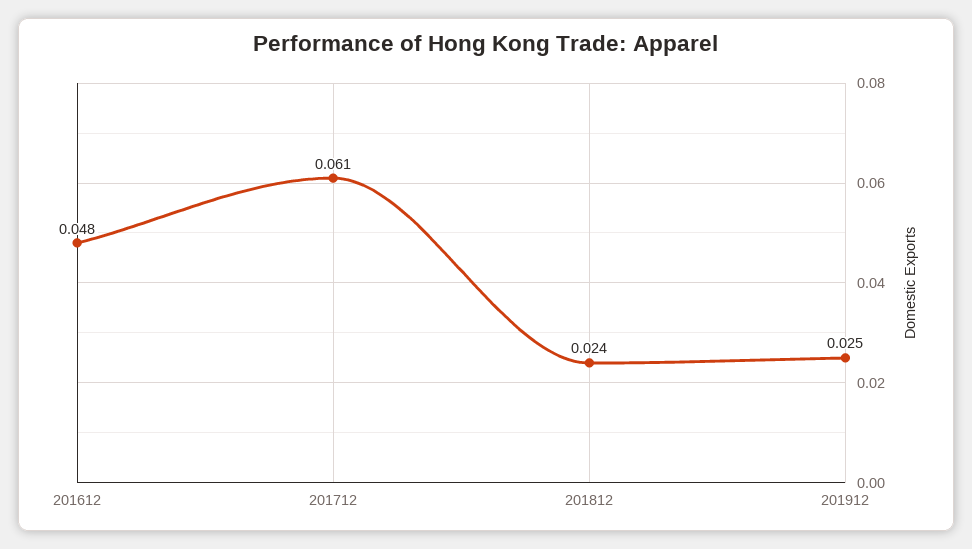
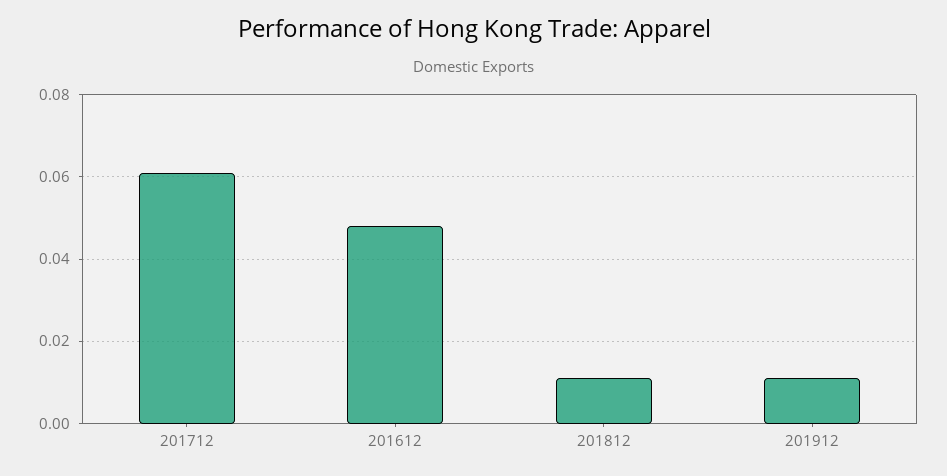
  {
    "201612": 0.048,
    "201712": 0.061,
-   "201812": 0.024,
+   "201812": 0.01,
-   "201912": 0.025
+   "201912": 0.01
  }

